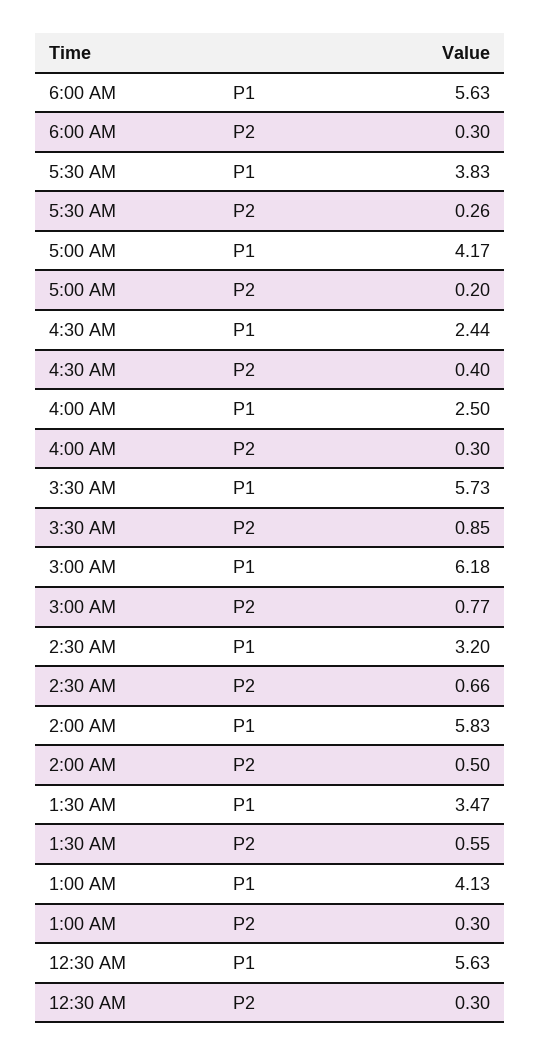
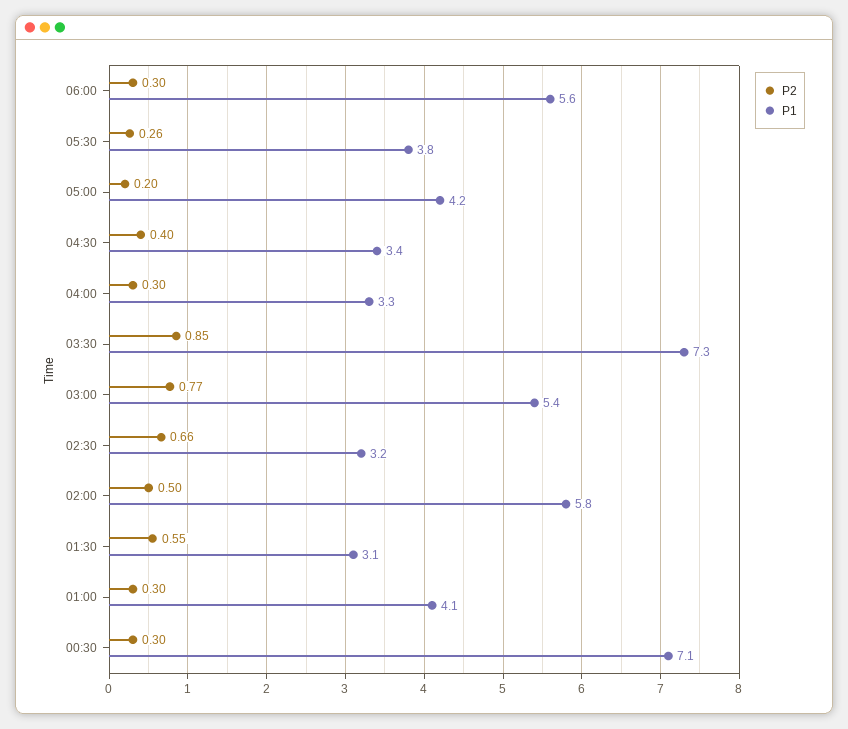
  {
    "P1": {
      "6:00 AM": 5.63,
      "5:30 AM": 3.83,
      "5:00 AM": 4.17,
-     "4:30 AM": 2.44,
+     "4:30 AM": 3.4,
-     "4:00 AM": 2.5,
+     "4:00 AM": 3.3,
-     "3:30 AM": 5.73,
+     "3:30 AM": 7.3,
-     "3:00 AM": 6.18,
+     "3:00 AM": 5.4,
      "2:30 AM": 3.2,
      "2:00 AM": 5.83,
-     "1:30 AM": 3.47,
+     "1:30 AM": 3.1,
      "1:00 AM": 4.13,
-     "12:30 AM": 5.63
+     "12:30 AM": 7.1
    },
    "P2": {
      "6:00 AM": 0.3,
      "5:30 AM": 0.26,
      "5:00 AM": 0.2,
      "4:30 AM": 0.4,
      "4:00 AM": 0.3,
      "3:30 AM": 0.85,
      "3:00 AM": 0.77,
      "2:30 AM": 0.66,
      "2:00 AM": 0.5,
      "1:30 AM": 0.55,
      "1:00 AM": 0.3,
      "12:30 AM": 0.3
    }
  }

